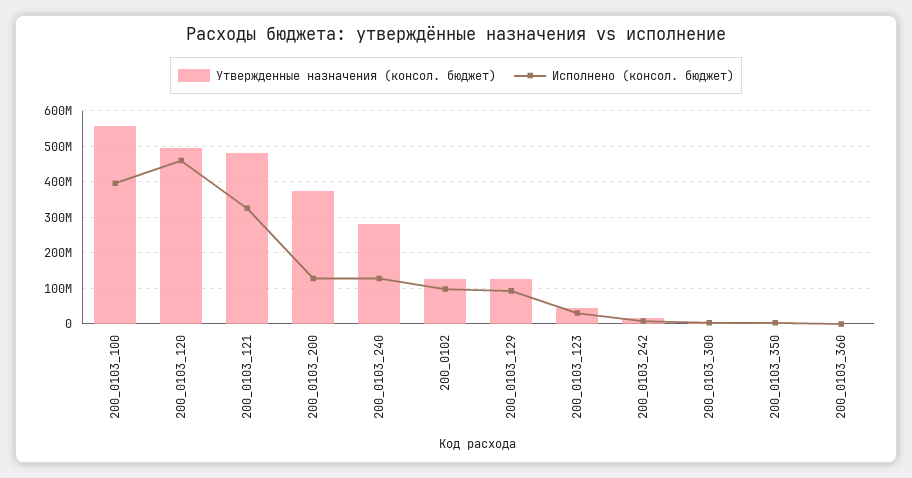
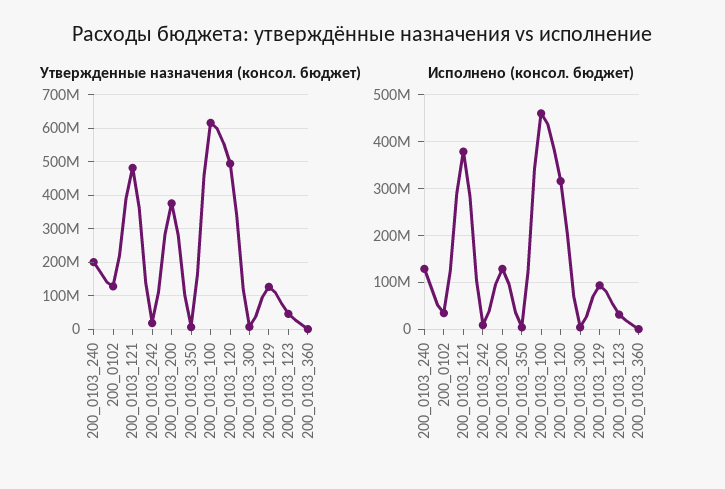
  {
    "Утвержденные назначения (консол. бюджет)": {
-     "200_0103_100": 560000000,
+     "200_0103_100": 620000000,
      "200_0103_120": 500000000,
      "200_0103_121": 480000000,
      "200_0103_200": 380000000,
-     "200_0103_240": 280000000,
+     "200_0103_240": 200000000,
      "200_0102": 120000000,
      "200_0103_129": 120000000,
      "200_0103_123": 40000000,
      "200_0103_242": 20000000,
      "200_0103_300": 0,
      "200_0103_350": 0,
      "200_0103_360": 0
    },
    "Исполнено (консол. бюджет)": {
-     "200_0103_100": 400000000,
+     "200_0103_100": 460000000,
-     "200_0103_120": 460000000,
+     "200_0103_120": 320000000,
-     "200_0103_121": 320000000,
+     "200_0103_121": 380000000,
      "200_0103_200": 120000000,
      "200_0103_240": 120000000,
-     "200_0102": 100000000,
+     "200_0102": 40000000,
      "200_0103_129": 100000000,
      "200_0103_123": 40000000,
      "200_0103_242": 0,
      "200_0103_300": 0,
      "200_0103_350": 0,
      "200_0103_360": 0
    }
  }

